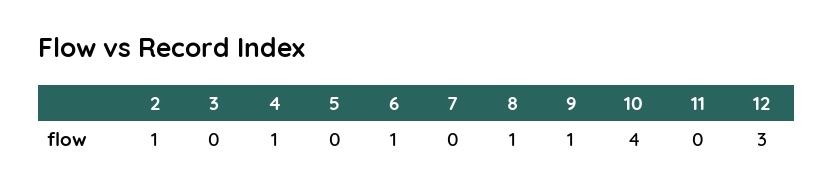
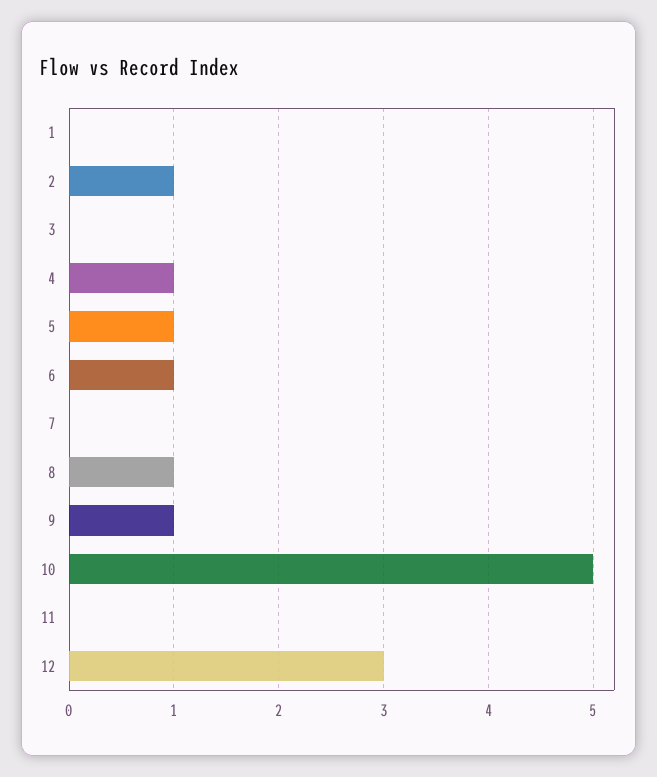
  {
    "2": 1,
    "3": 0,
    "4": 1,
-   "5": 0,
+   "5": 1,
    "6": 1,
    "7": 0,
    "8": 1,
    "9": 1,
-   "10": 4,
+   "10": 5,
    "11": 0,
-   "12": 3
+   "12": 3,
+   "1": 0
  }

